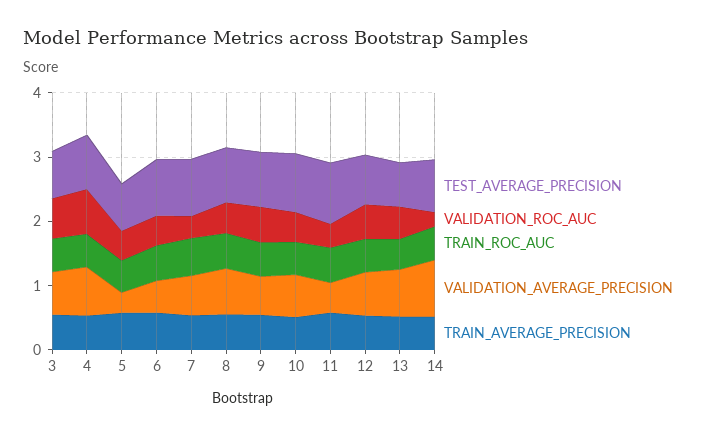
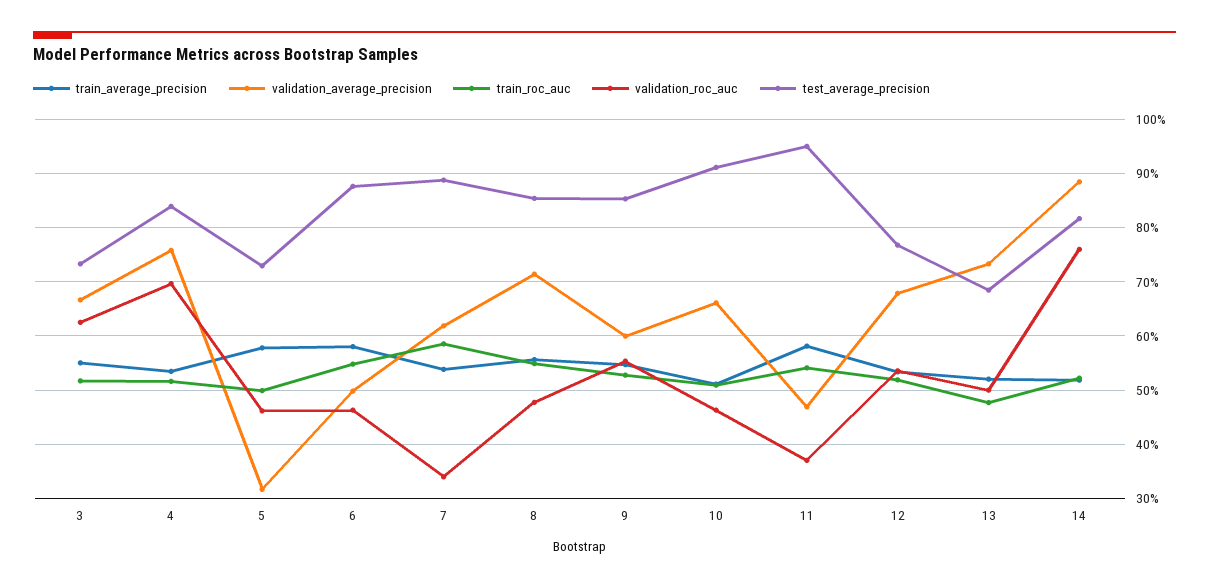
  {
    "TEST_AVERAGE_PRECISION": {
      "3": 0.74,
      "4": 0.84,
      "5": 0.72,
      "6": 0.88,
      "7": 0.88,
      "8": 0.86,
      "9": 0.86,
      "10": 0.92,
      "11": 0.96,
      "12": 0.76,
      "13": 0.68,
      "14": 0.82
    },
    "VALIDATION_ROC_AUC": {
      "3": 0.62,
      "4": 0.7,
      "5": 0.46,
      "6": 0.46,
      "7": 0.34,
      "8": 0.48,
      "9": 0.56,
      "10": 0.46,
      "11": 0.38,
      "12": 0.54,
      "13": 0.5,
-     "14": 0.2
+     "14": 0.76
    },
    "TRAIN_ROC_AUC": {
      "3": 0.52,
      "4": 0.52,
      "5": 0.5,
      "6": 0.54,
      "7": 0.58,
      "8": 0.54,
      "9": 0.52,
      "10": 0.5,
      "11": 0.54,
      "12": 0.52,
      "13": 0.48,
      "14": 0.52
    },
    "VALIDATION_AVERAGE_PRECISION": {
      "3": 0.66,
      "4": 0.76,
      "5": 0.32,
      "6": 0.5,
      "7": 0.62,
      "8": 0.72,
      "9": 0.6,
      "10": 0.66,
      "11": 0.46,
      "12": 0.68,
      "13": 0.74,
      "14": 0.88
    },
    "TRAIN_AVERAGE_PRECISION": {
      "3": 0.56,
      "4": 0.54,
      "5": 0.58,
      "6": 0.58,
      "7": 0.54,
      "8": 0.56,
      "9": 0.54,
      "10": 0.52,
      "11": 0.58,
      "12": 0.54,
      "13": 0.52,
      "14": 0.52
    }
  }

